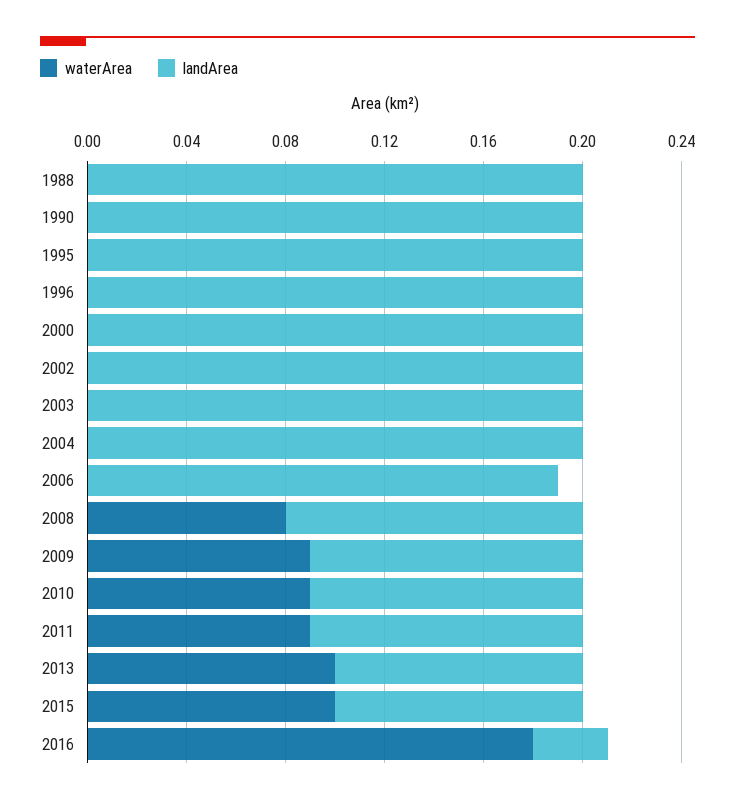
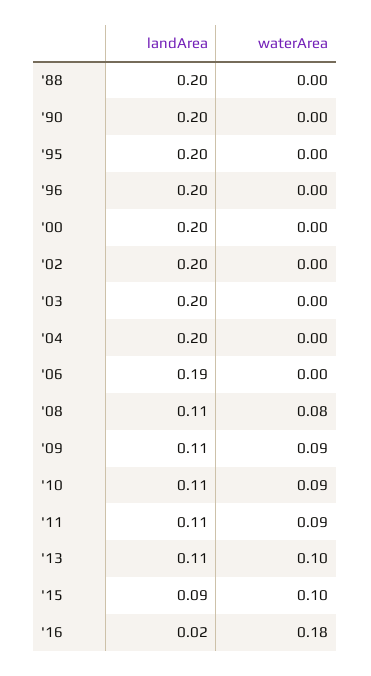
  {
    "waterArea": {
      "1988": 0,
      "1990": 0,
      "1995": 0,
      "1996": 0,
      "2000": 0,
      "2002": 0,
      "2003": 0,
      "2004": 0,
      "2006": 0,
      "2008": 0.08,
      "2009": 0.09,
      "2010": 0.09,
      "2011": 0.09,
      "2013": 0.1,
      "2015": 0.1,
      "2016": 0.18
    },
    "landArea": {
      "1988": 0.2,
      "1990": 0.2,
      "1995": 0.2,
      "1996": 0.2,
      "2000": 0.2,
      "2002": 0.2,
      "2003": 0.2,
      "2004": 0.2,
      "2006": 0.19,
-     "2008": 0.12,
+     "2008": 0.11,
      "2009": 0.11,
      "2010": 0.11,
      "2011": 0.11,
-     "2013": 0.1,
+     "2013": 0.11,
-     "2015": 0.1,
+     "2015": 0.09,
-     "2016": 0.03
+     "2016": 0.02
    }
  }

